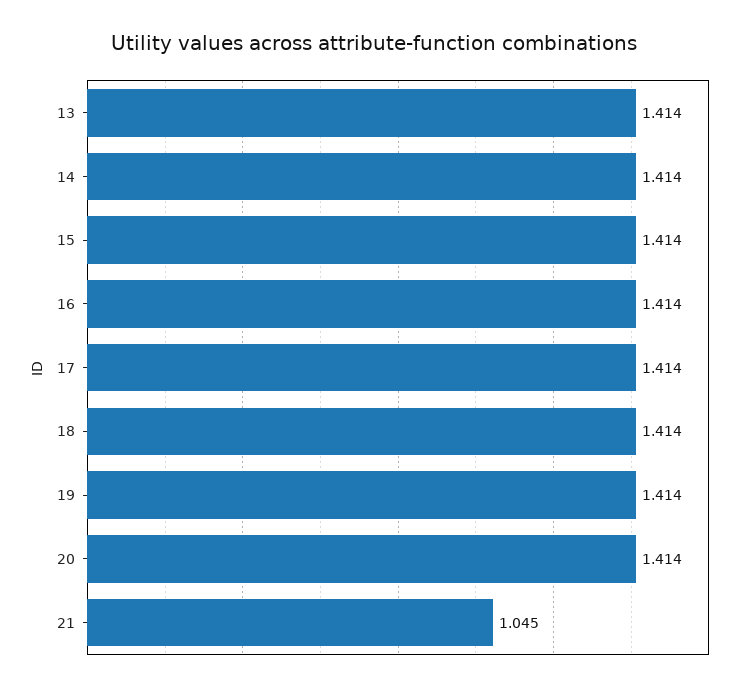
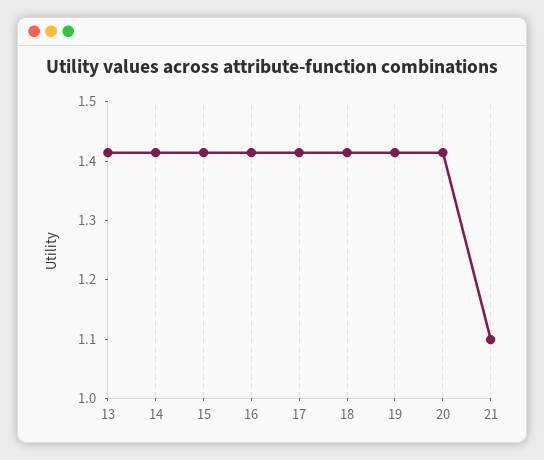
  {
    "13": 1.414,
    "14": 1.414,
    "15": 1.414,
    "16": 1.414,
    "17": 1.414,
    "18": 1.414,
    "19": 1.414,
    "20": 1.414,
-   "21": 1.045
+   "21": 1.1
  }

